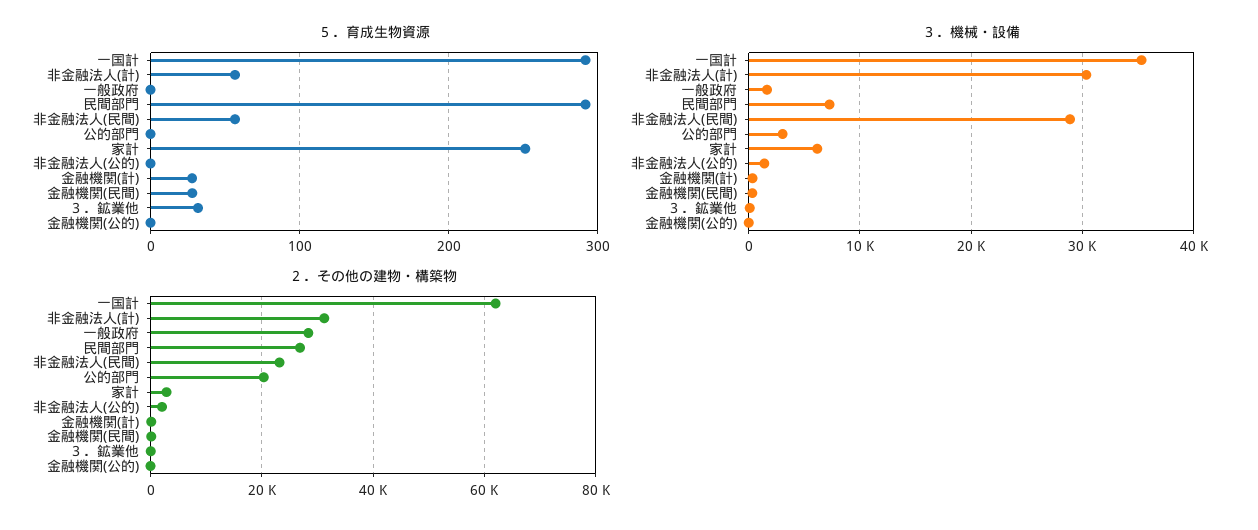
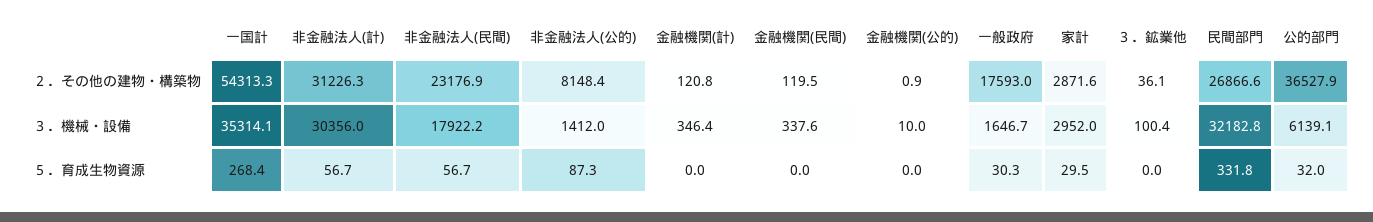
  {
    "５．育成生物資源": {
-     "一国計": 290,
+     "一国計": 268.4,
      "非金融法人(計)": 56.7,
-     "一般政府": 0,
+     "一般政府": 30.3,
-     "民間部門": 290,
+     "民間部門": 331.8,
      "非金融法人(民間)": 56.7,
-     "公的部門": 0,
+     "公的部門": 32,
-     "家計": 250,
+     "家計": 29.5,
-     "非金融法人(公的)": 0,
+     "非金融法人(公的)": 87.3,
-     "金融機関(計)": 30,
+     "金融機関(計)": 0,
-     "金融機関(民間)": 30,
+     "金融機関(民間)": 0,
-     "３．鉱業他": 30,
+     "３．鉱業他": 0,
      "金融機関(公的)": 0
    },
    "３．機械・設備": {
      "一国計": 35314.1,
      "非金融法人(計)": 30356,
      "一般政府": 1646.7,
-     "民間部門": 7000,
+     "民間部門": 32182.8,
-     "非金融法人(民間)": 29000,
+     "非金融法人(民間)": 17922.2,
-     "公的部門": 3000,
+     "公的部門": 6139.1,
-     "家計": 6000,
+     "家計": 2952,
      "非金融法人(公的)": 1412,
      "金融機関(計)": 346.4,
      "金融機関(民間)": 337.6,
      "３．鉱業他": 100.4,
      "金融機関(公的)": 10
    },
    "２．その他の建物・構築物": {
-     "一国計": 62000,
+     "一国計": 54313.3,
      "非金融法人(計)": 31226.3,
-     "一般政府": 28000,
+     "一般政府": 17593,
      "民間部門": 26866.6,
      "非金融法人(民間)": 23176.9,
-     "公的部門": 20000,
+     "公的部門": 36527.9,
      "家計": 2871.6,
-     "非金融法人(公的)": 2000,
+     "非金融法人(公的)": 8148.4,
      "金融機関(計)": 120.8,
      "金融機関(民間)": 119.5,
      "３．鉱業他": 36.1,
      "金融機関(公的)": 0.9
    }
  }

